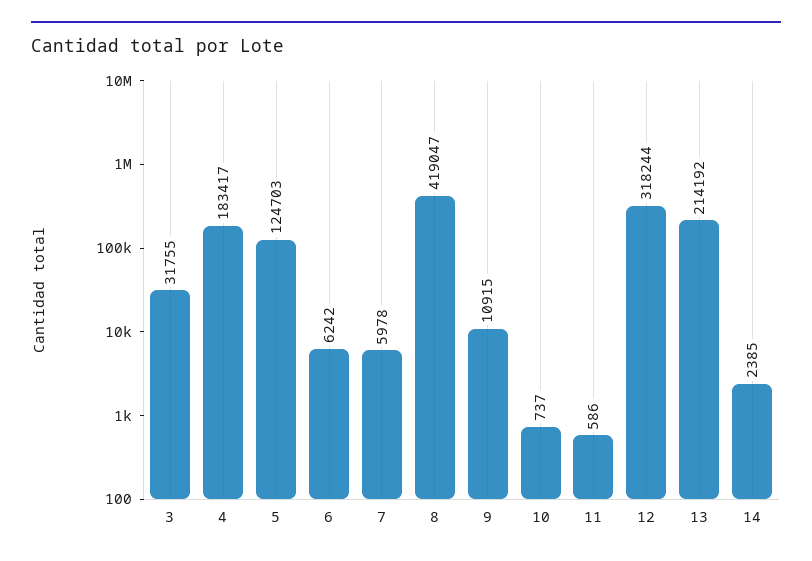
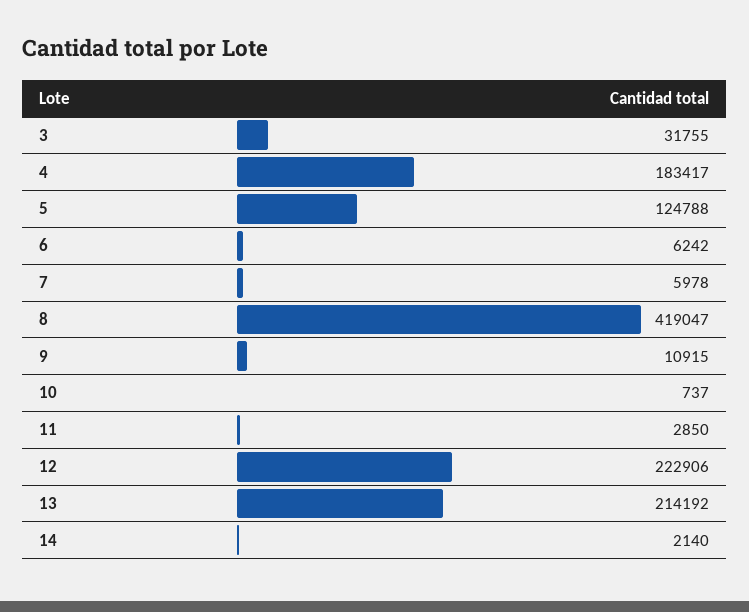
  {
    "3": 31755,
    "4": 183417,
-   "5": 124703,
+   "5": 124788,
    "6": 6242,
    "7": 5978,
    "8": 419047,
    "9": 10915,
    "10": 737,
-   "11": 586,
+   "11": 2850,
-   "12": 318244,
+   "12": 222906,
    "13": 214192,
-   "14": 2385
+   "14": 2140
  }

